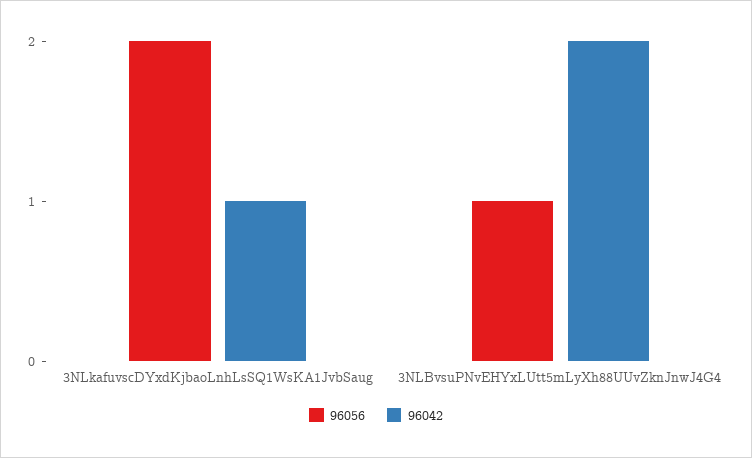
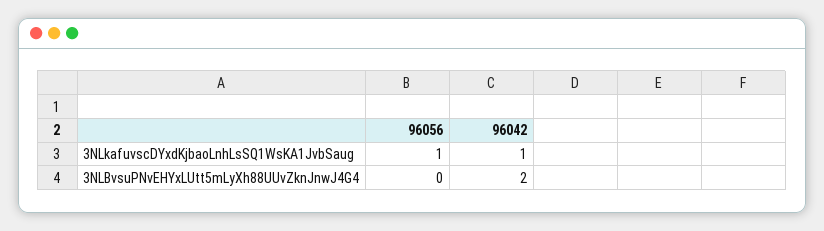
  {
    "96056": {
-     "3NLkafuvscDYxdKjbaoLnhLsSQ1WsKA1JvbSaug": 2,
+     "3NLkafuvscDYxdKjbaoLnhLsSQ1WsKA1JvbSaug": 1,
-     "3NLBvsuPNvEHYxLUtt5mLyXh88UUvZknJnwJ4G4": 1
+     "3NLBvsuPNvEHYxLUtt5mLyXh88UUvZknJnwJ4G4": 0
    },
    "96042": {
      "3NLkafuvscDYxdKjbaoLnhLsSQ1WsKA1JvbSaug": 1,
      "3NLBvsuPNvEHYxLUtt5mLyXh88UUvZknJnwJ4G4": 2
    }
  }

